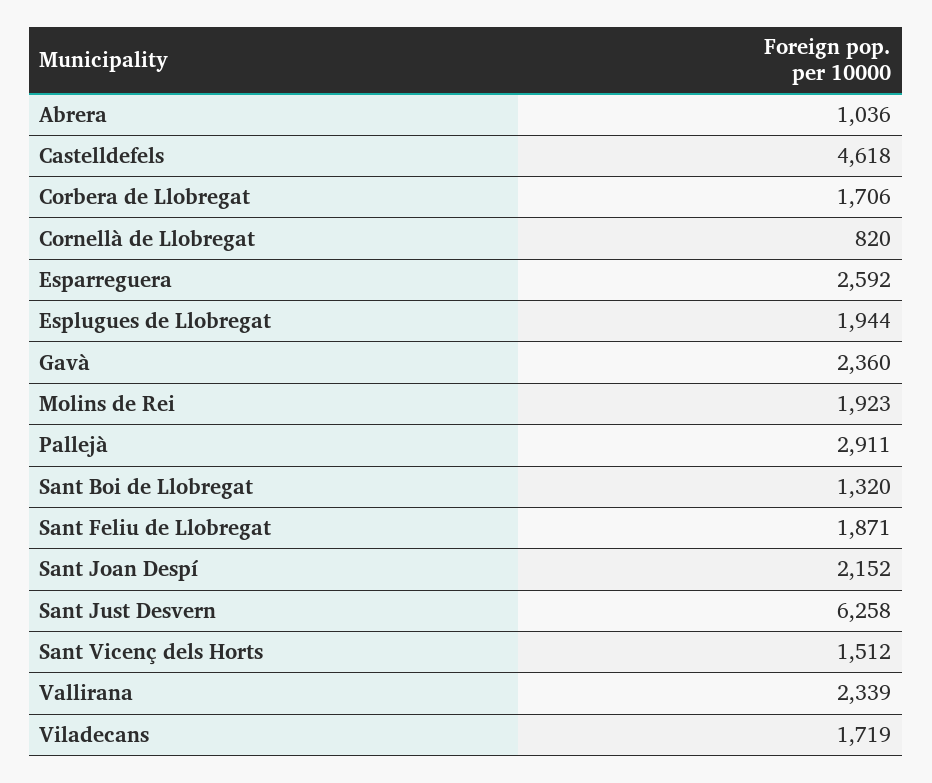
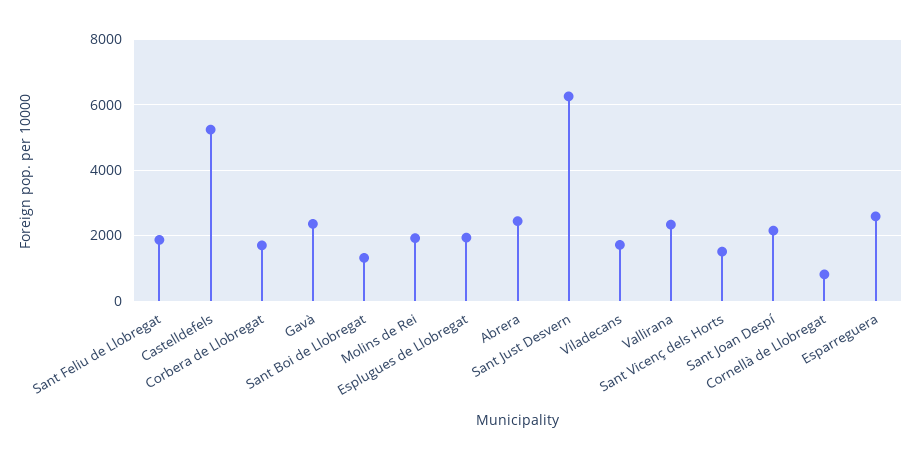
  {
-   "Abrera": 1036,
+   "Abrera": 2400,
-   "Castelldefels": 4618,
+   "Castelldefels": 5200,
    "Corbera de Llobregat": 1706,
    "Cornellà de Llobregat": 820,
    "Esparreguera": 2592,
    "Esplugues de Llobregat": 1944,
    "Gavà": 2360,
    "Molins de Rei": 1923,
-   "Pallejà": 2911,
    "Sant Boi de Llobregat": 1320,
    "Sant Feliu de Llobregat": 1871,
    "Sant Joan Despí": 2152,
    "Sant Just Desvern": 6258,
    "Sant Vicenç dels Horts": 1512,
    "Vallirana": 2339,
    "Viladecans": 1719
  }

